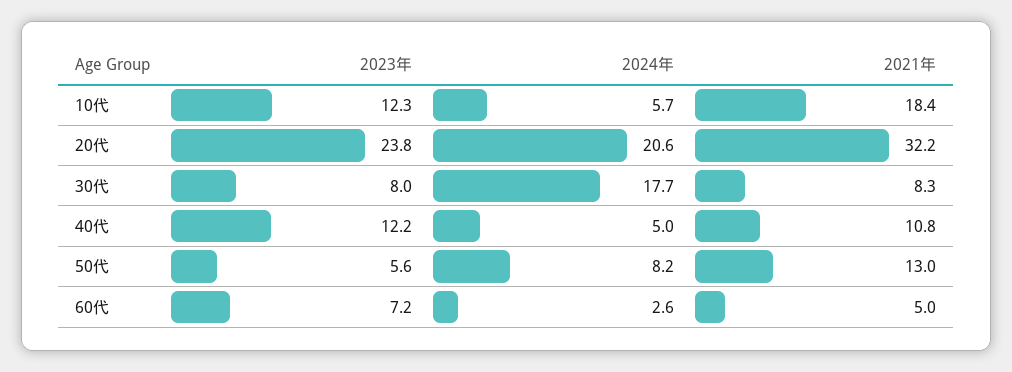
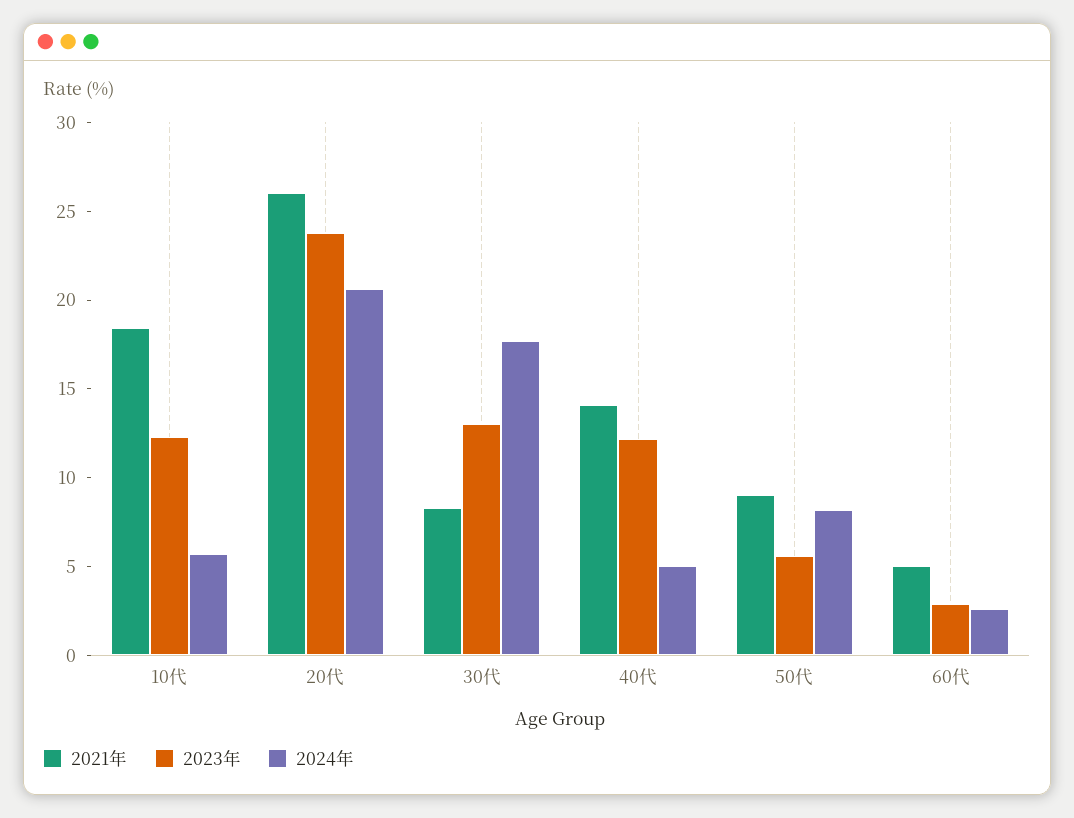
  {
    "2023年": {
      "10代": 12.3,
      "20代": 23.8,
-     "30代": 8,
+     "30代": 13,
      "40代": 12.2,
      "50代": 5.6,
-     "60代": 7.2
+     "60代": 3
    },
    "2024年": {
      "10代": 5.7,
      "20代": 20.6,
      "30代": 17.7,
      "40代": 5,
      "50代": 8.2,
      "60代": 2.6
    },
    "2021年": {
      "10代": 18.4,
-     "20代": 32.2,
+     "20代": 26,
      "30代": 8.3,
-     "40代": 10.8,
+     "40代": 14,
-     "50代": 13,
+     "50代": 9,
      "60代": 5
    }
  }

